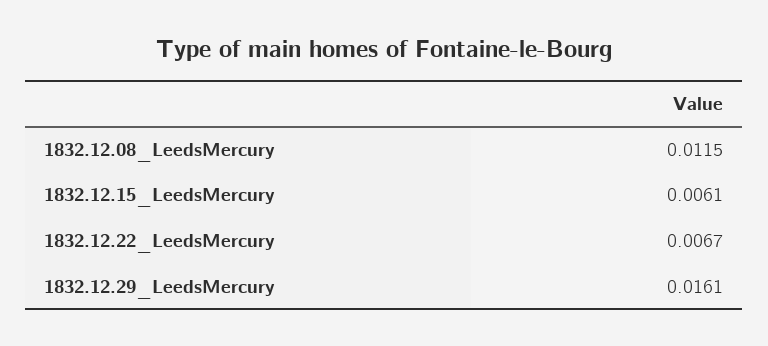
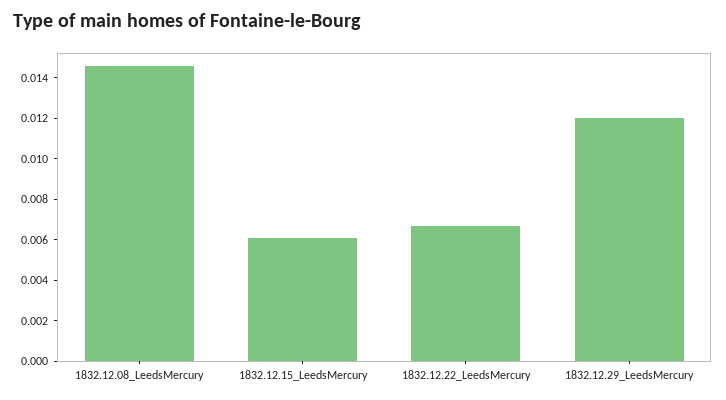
  {
-   "1832.12.08_LeedsMercury": 0.0115,
+   "1832.12.08_LeedsMercury": 0.0145,
    "1832.12.15_LeedsMercury": 0.0061,
    "1832.12.22_LeedsMercury": 0.0067,
-   "1832.12.29_LeedsMercury": 0.0161
+   "1832.12.29_LeedsMercury": 0.012
  }

